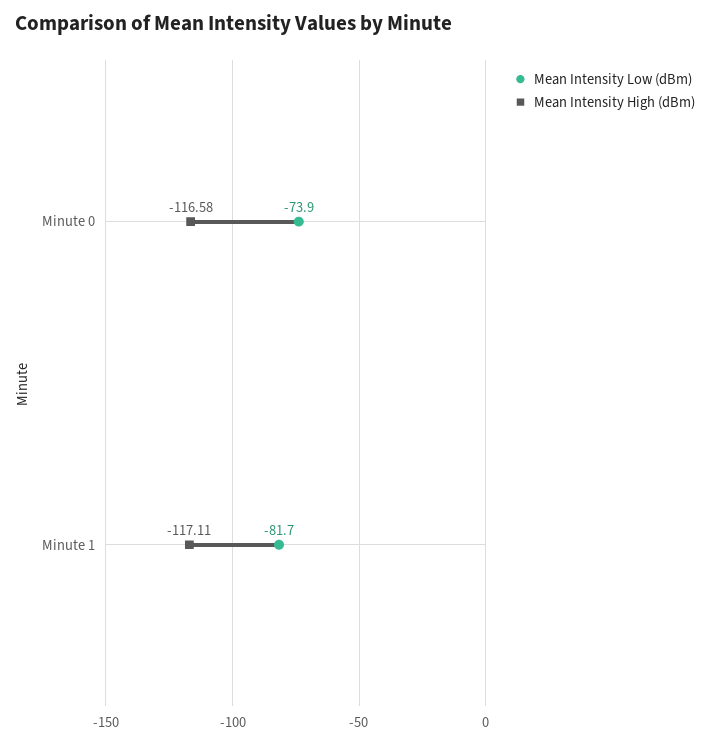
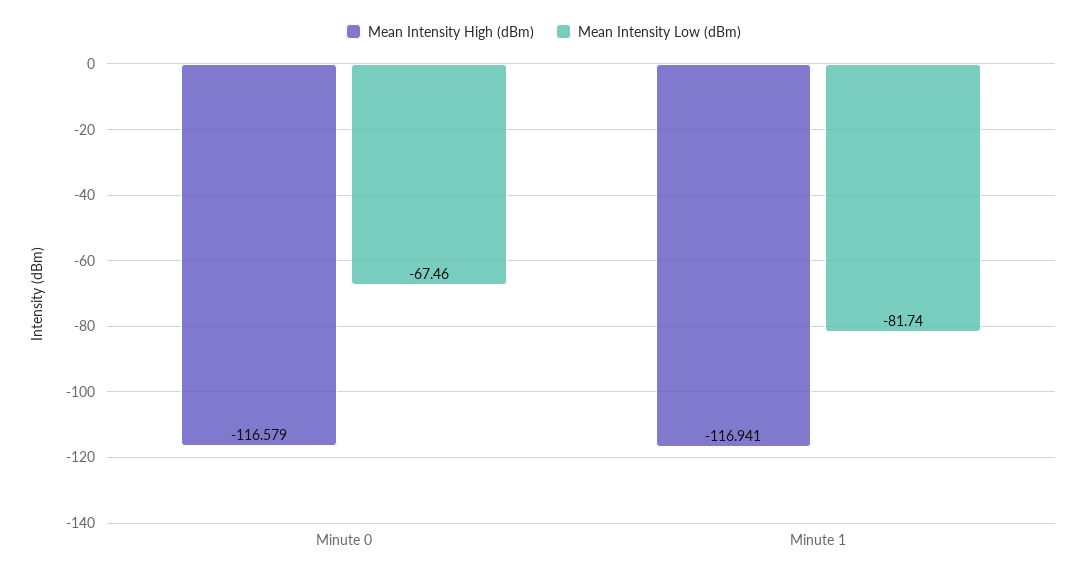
  {
    "Mean Intensity Low (dBm)": {
-     "Minute 0": -73.9,
+     "Minute 0": -67.46,
      "Minute 1": -81.74
    },
    "Mean Intensity High (dBm)": {
      "Minute 0": -116.579,
-     "Minute 1": -117.11
+     "Minute 1": -116.941
    }
  }

